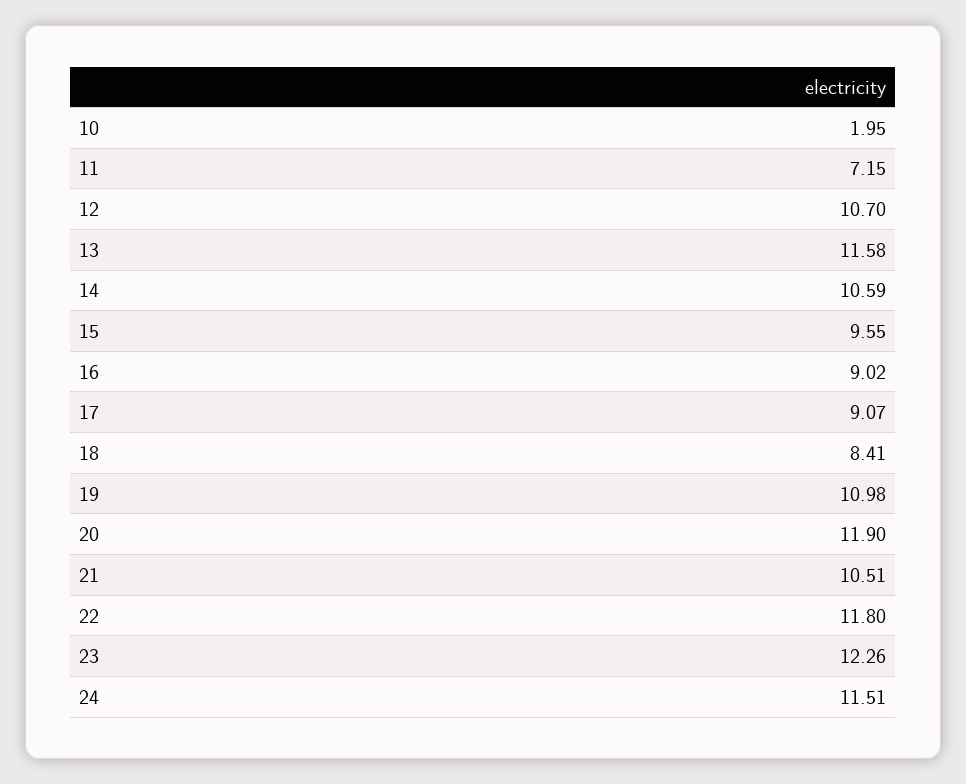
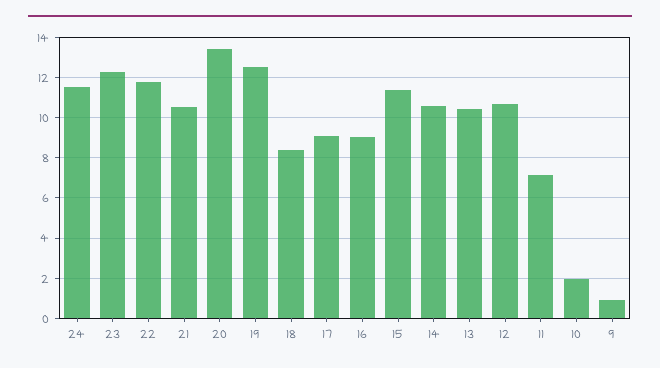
  {
    "10": 1.95,
    "11": 7.15,
    "12": 10.7,
-   "13": 11.58,
+   "13": 10.5,
    "14": 10.59,
-   "15": 9.55,
+   "15": 11.5,
    "16": 9.02,
    "17": 9.07,
    "18": 8.41,
-   "19": 10.98,
+   "19": 12.5,
-   "20": 11.9,
+   "20": 13.5,
    "21": 10.51,
    "22": 11.8,
    "23": 12.26,
-   "24": 11.51
+   "24": 11.51,
+   "9": 1
  }

